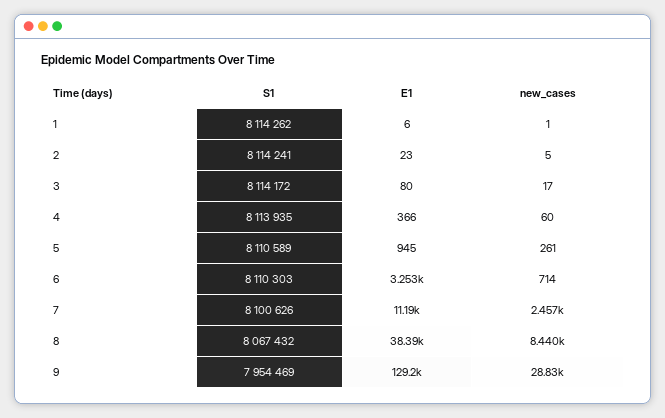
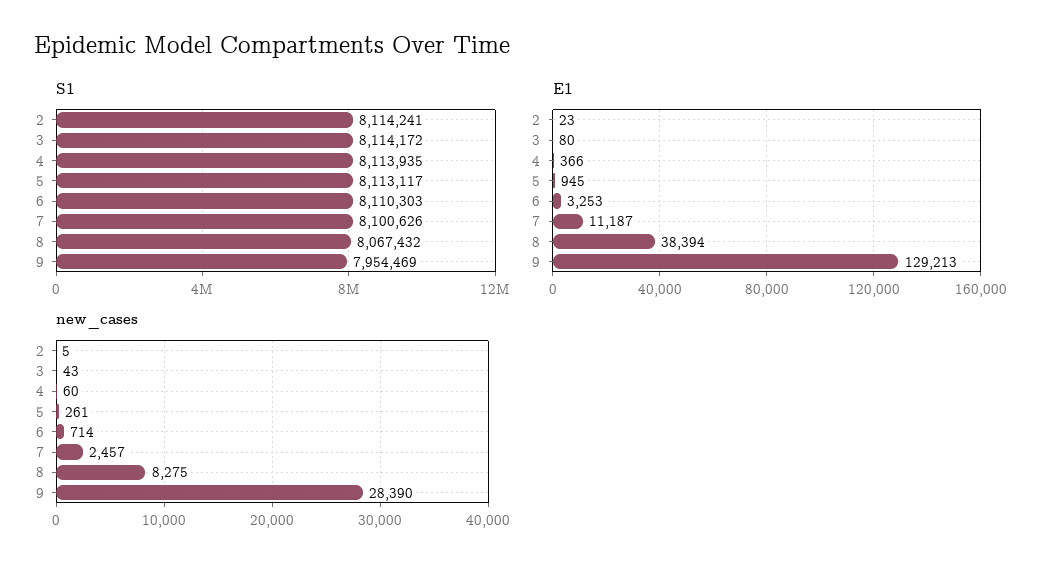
  {
    "S1": {
-     "1": 8114262,
      "2": 8114241,
      "3": 8114172,
      "4": 8113935,
-     "5": 8110589,
+     "5": 8113117,
      "6": 8110303,
      "7": 8100626,
      "8": 8067432,
      "9": 7954469
    },
    "E1": {
-     "1": 6,
      "2": 23,
      "3": 80,
      "4": 366,
      "5": 945,
      "6": 3253,
      "7": 11187,
      "8": 38394,
      "9": 129213
    },
    "new_cases": {
-     "1": 1,
      "2": 5,
-     "3": 17,
+     "3": 43,
      "4": 60,
      "5": 261,
      "6": 714,
      "7": 2457,
-     "8": 8440,
+     "8": 8275,
-     "9": 28830
+     "9": 28390
    }
  }

